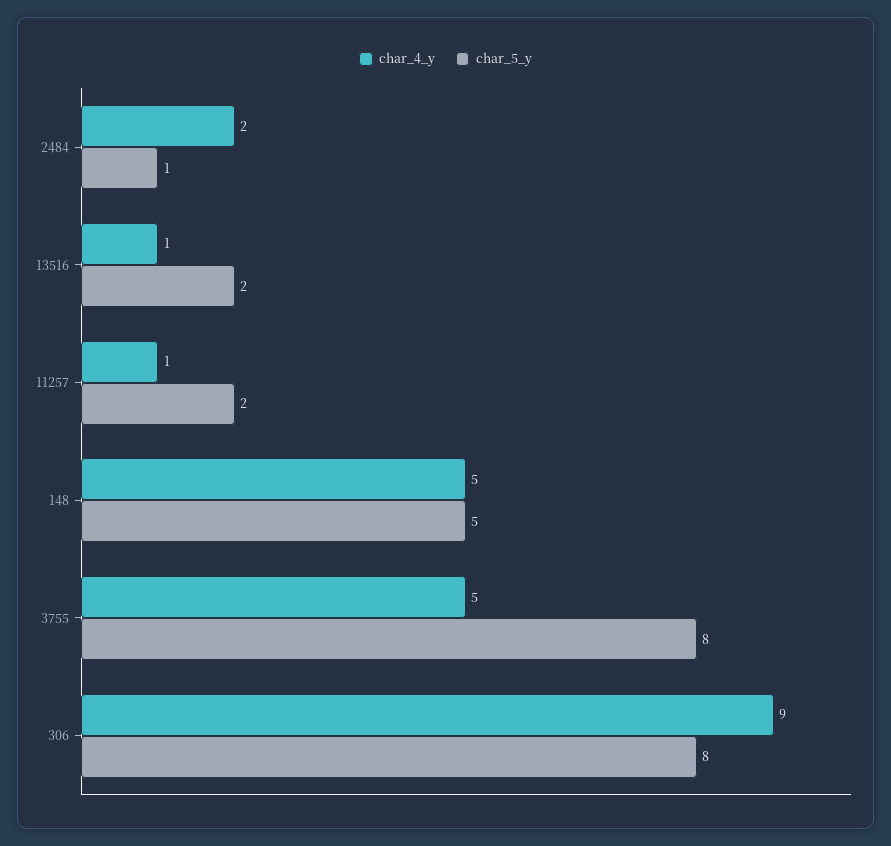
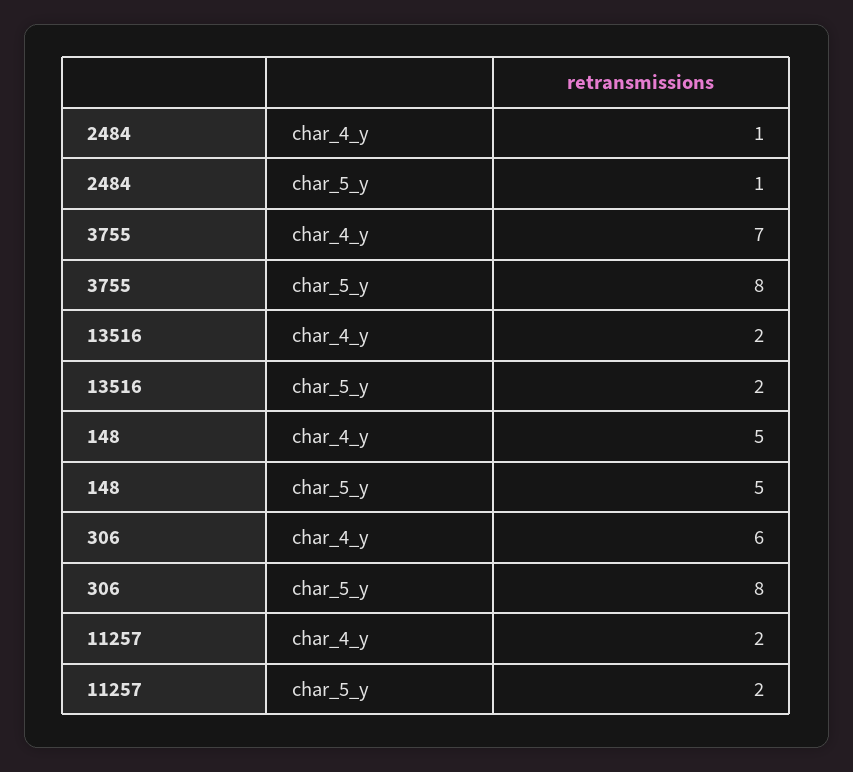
  {
    "char_4_y": {
-     "2484": 2,
+     "2484": 1,
-     "13516": 1,
+     "13516": 2,
-     "11257": 1,
+     "11257": 2,
      "148": 5,
-     "3755": 5,
+     "3755": 7,
-     "306": 9
+     "306": 6
    },
    "char_5_y": {
      "2484": 1,
      "13516": 2,
      "11257": 2,
      "148": 5,
      "3755": 8,
      "306": 8
    }
  }

